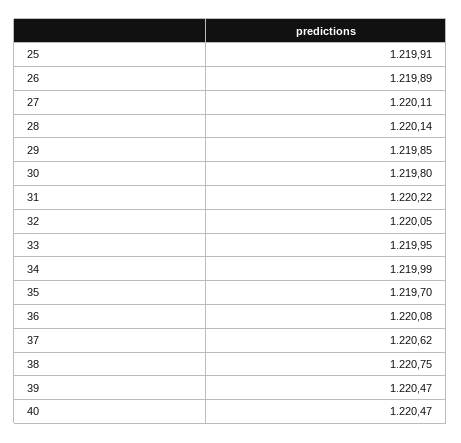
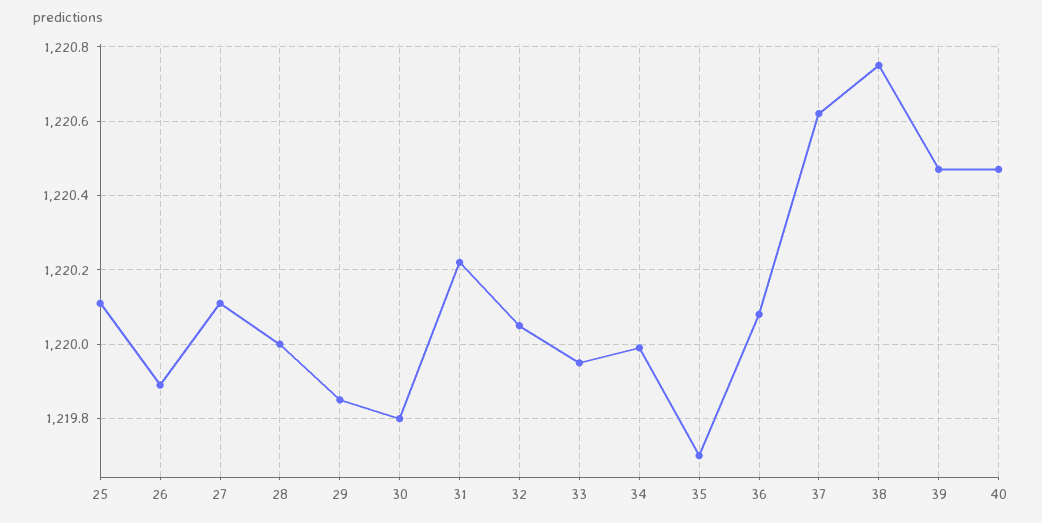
  {
-   "25": 1219.91,
+   "25": 1220.1,
    "26": 1219.89,
    "27": 1220.11,
-   "28": 1220.14,
+   "28": 1220,
    "29": 1219.85,
    "30": 1219.8,
    "31": 1220.22,
    "32": 1220.05,
    "33": 1219.95,
    "34": 1219.99,
    "35": 1219.7,
    "36": 1220.08,
    "37": 1220.62,
    "38": 1220.75,
    "39": 1220.47,
    "40": 1220.47
  }

